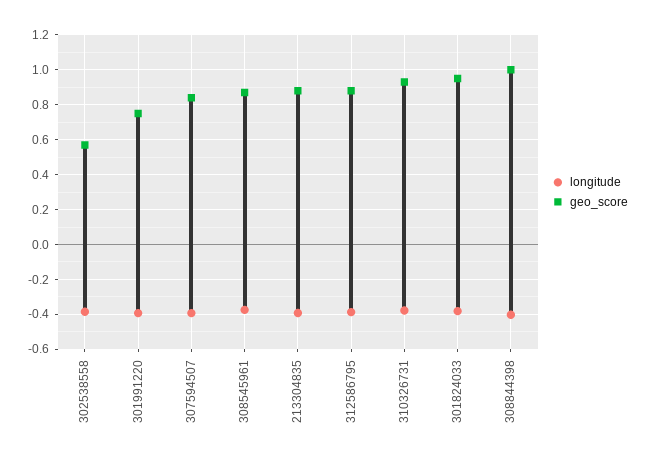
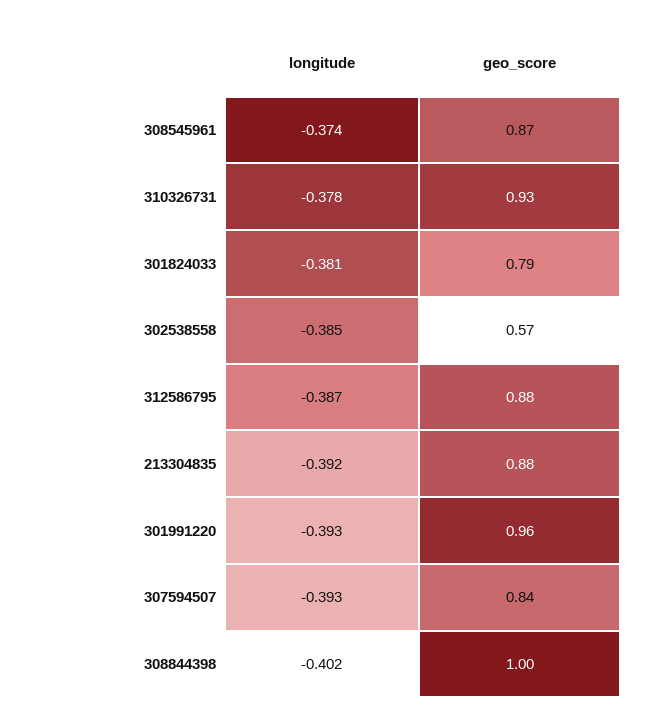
  {
    "longitude": {
      "302538558": -0.385,
      "301991220": -0.393,
      "307594507": -0.393,
      "308545961": -0.374,
      "213304835": -0.392,
      "312586795": -0.387,
      "310326731": -0.378,
      "301824033": -0.381,
      "308844398": -0.402
    },
    "geo_score": {
      "302538558": 0.57,
-     "301991220": 0.75,
+     "301991220": 0.96,
      "307594507": 0.84,
      "308545961": 0.87,
      "213304835": 0.88,
      "312586795": 0.88,
      "310326731": 0.93,
-     "301824033": 0.95,
+     "301824033": 0.79,
      "308844398": 1
    }
  }

